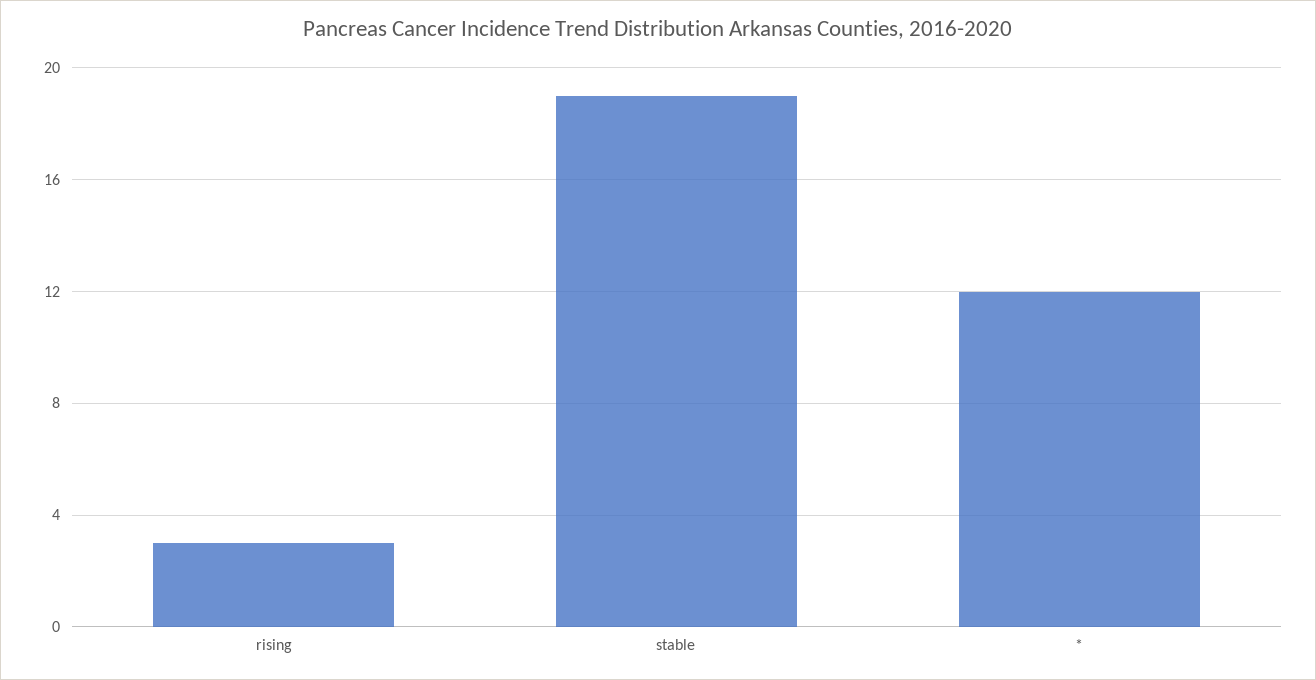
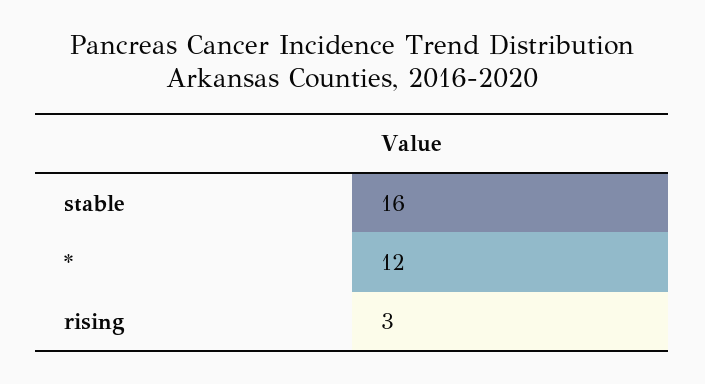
  {
    "rising": 3,
-   "stable": 19,
+   "stable": 16,
    "*": 12
  }

